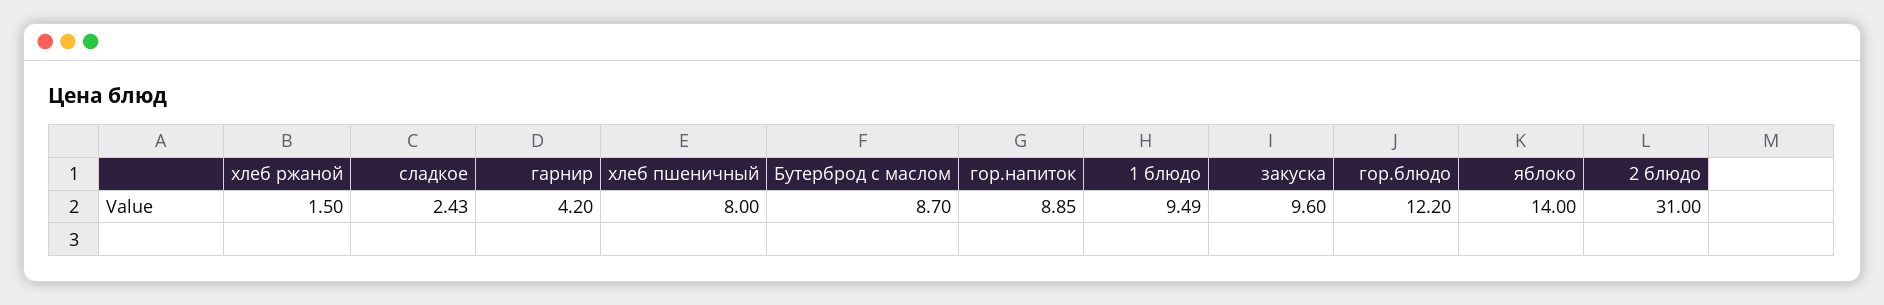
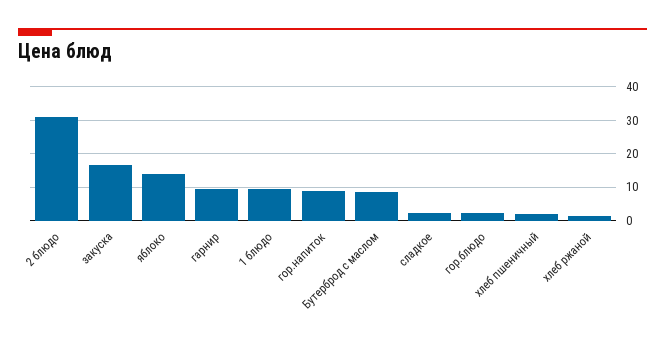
  {
    "хлеб ржаной": 1.5,
    "сладкое": 2.43,
-   "гарнир": 4.2,
+   "гарнир": 10,
-   "хлеб пшеничный": 8,
+   "хлеб пшеничный": 2,
    "Бутерброд с маслом": 8.7,
    "гор.напиток": 8.85,
    "1 блюдо": 9.49,
-   "закуска": 9.6,
+   "закуска": 16,
-   "гор.блюдо": 12.2,
+   "гор.блюдо": 2,
    "яблоко": 14,
    "2 блюдо": 31
  }

